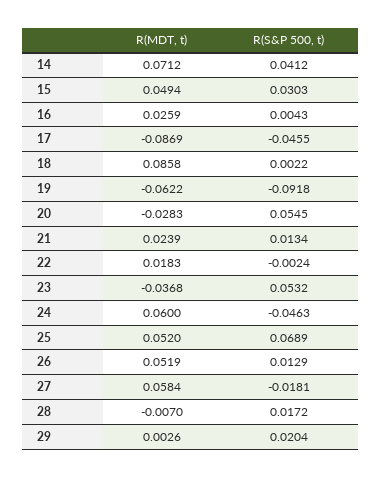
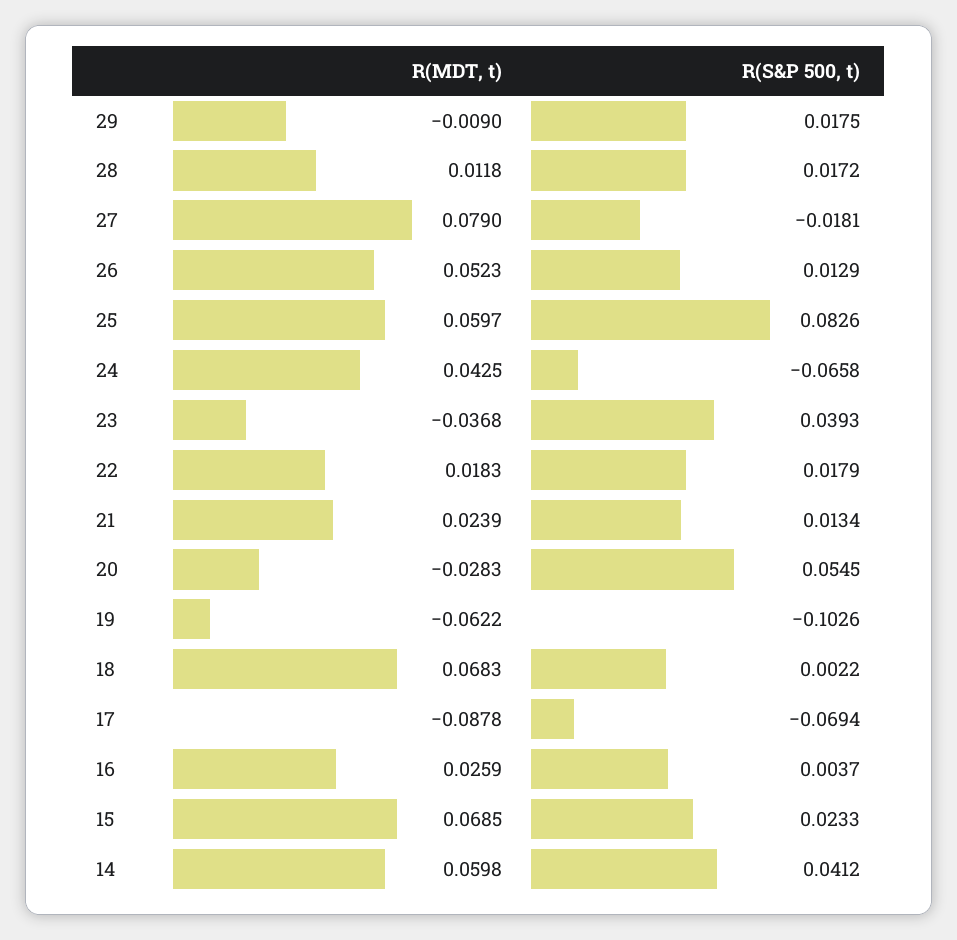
  {
    "R(MDT, t)": {
-     "14": 0.0712,
+     "14": 0.0598,
-     "15": 0.0494,
+     "15": 0.0685,
      "16": 0.0259,
-     "17": -0.0869,
+     "17": -0.0878,
-     "18": 0.0858,
+     "18": 0.0683,
      "19": -0.0622,
      "20": -0.0283,
      "21": 0.0239,
      "22": 0.0183,
      "23": -0.0368,
-     "24": 0.06,
+     "24": 0.0425,
-     "25": 0.052,
+     "25": 0.0597,
-     "26": 0.0519,
+     "26": 0.0523,
-     "27": 0.0584,
+     "27": 0.079,
-     "28": -0.007,
+     "28": 0.0118,
-     "29": 0.0026
+     "29": -0.009
    },
    "R(S&P 500, t)": {
      "14": 0.0412,
-     "15": 0.0303,
+     "15": 0.0233,
-     "16": 0.0043,
+     "16": 0.0037,
-     "17": -0.0455,
+     "17": -0.0694,
      "18": 0.0022,
-     "19": -0.0918,
+     "19": -0.1026,
      "20": 0.0545,
      "21": 0.0134,
-     "22": -0.0024,
+     "22": 0.0179,
-     "23": 0.0532,
+     "23": 0.0393,
-     "24": -0.0463,
+     "24": -0.0658,
-     "25": 0.0689,
+     "25": 0.0826,
      "26": 0.0129,
      "27": -0.0181,
      "28": 0.0172,
-     "29": 0.0204
+     "29": 0.0175
    }
  }

